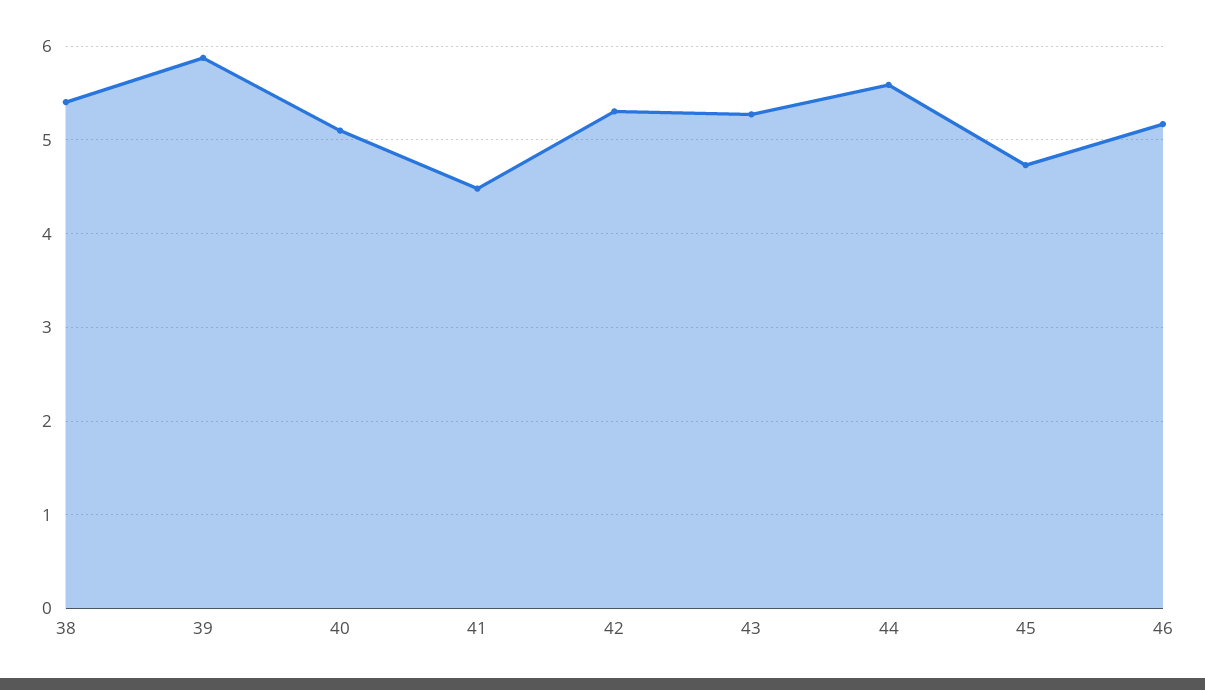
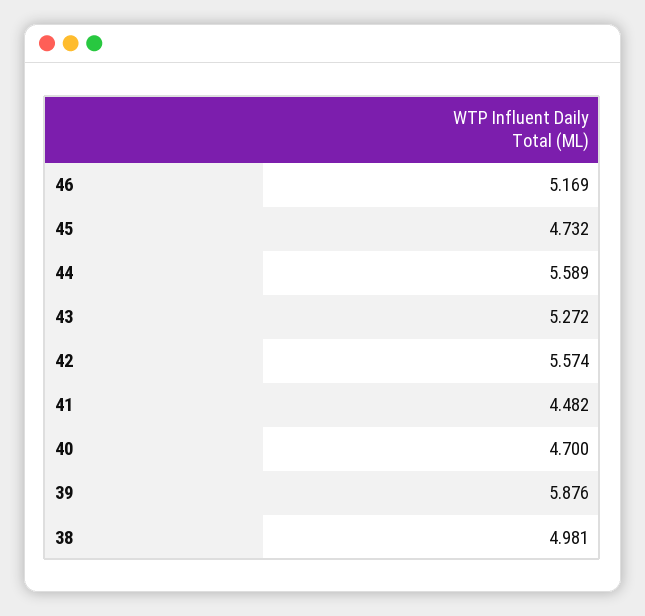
  {
-   "38": 5.4,
+   "38": 4.981,
    "39": 5.876,
-   "40": 5.1,
+   "40": 4.7,
    "41": 4.482,
-   "42": 5.3,
+   "42": 5.574,
    "43": 5.272,
    "44": 5.589,
    "45": 4.732,
    "46": 5.169
  }

